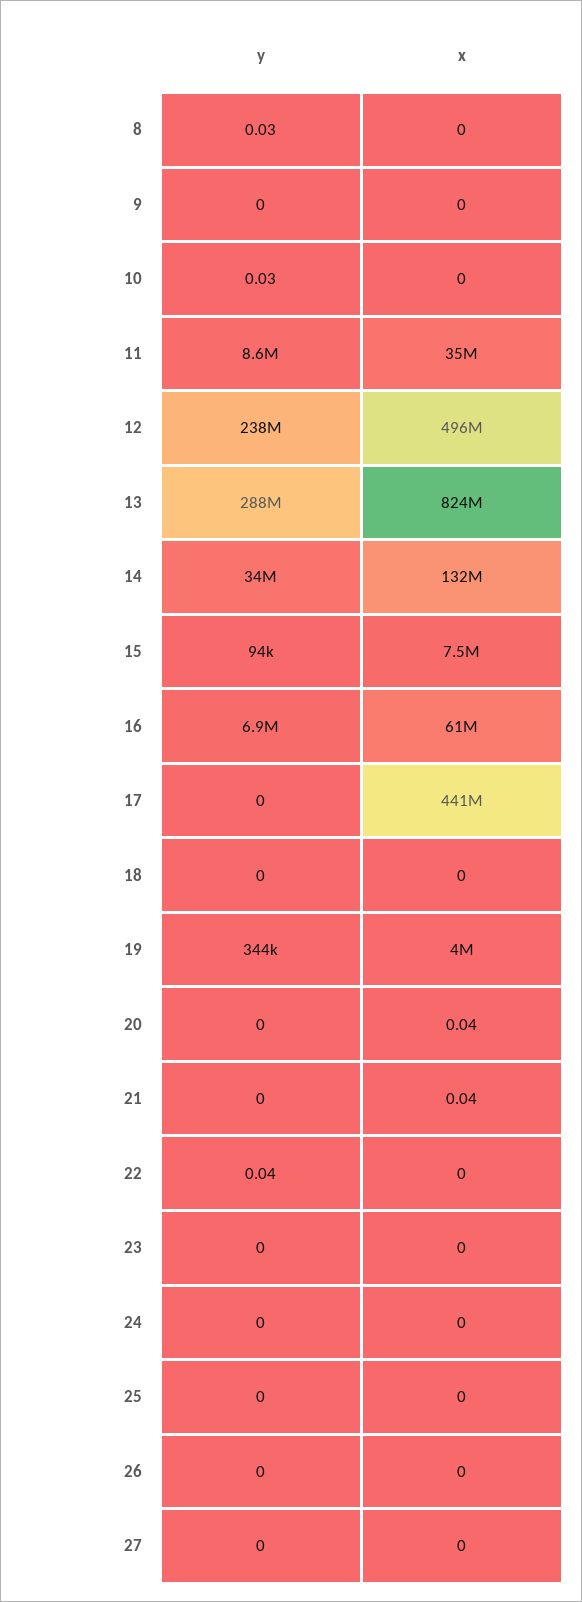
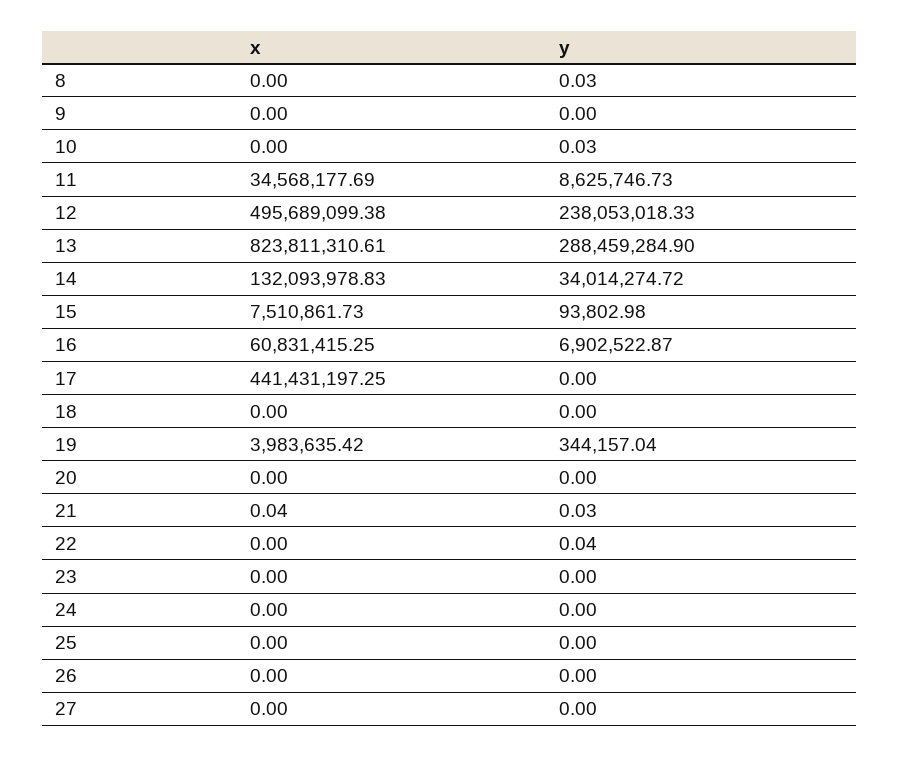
  {
    "y": {
      "8": 0.03,
      "9": 0,
      "10": 0.03,
      "11": 8625746.73,
      "12": 238053018.33,
      "13": 288459284.9,
      "14": 34014274.72,
      "15": 93802.98,
      "16": 6902522.87,
      "17": 0,
      "18": 0,
      "19": 344157.04,
      "20": 0,
-     "21": 0,
+     "21": 0.03,
      "22": 0.04,
      "23": 0,
      "24": 0,
      "25": 0,
      "26": 0,
      "27": 0
    },
    "x": {
      "8": 0,
      "9": 0,
      "10": 0,
      "11": 34568177.69,
      "12": 495689099.38,
      "13": 823811310.61,
      "14": 132093978.83,
      "15": 7510861.73,
      "16": 60831415.25,
      "17": 441431197.25,
      "18": 0,
      "19": 3983635.42,
-     "20": 0.04,
+     "20": 0,
      "21": 0.04,
      "22": 0,
      "23": 0,
      "24": 0,
      "25": 0,
      "26": 0,
      "27": 0
    }
  }

